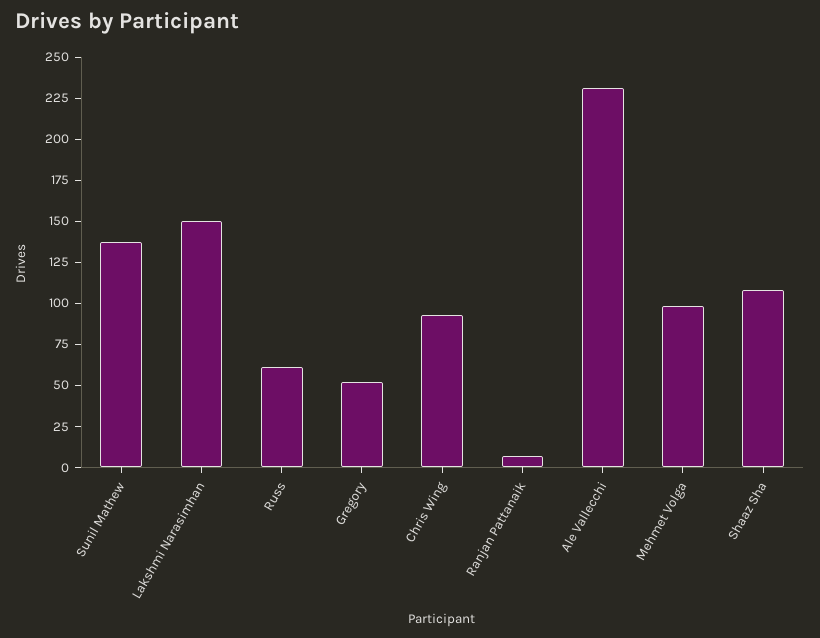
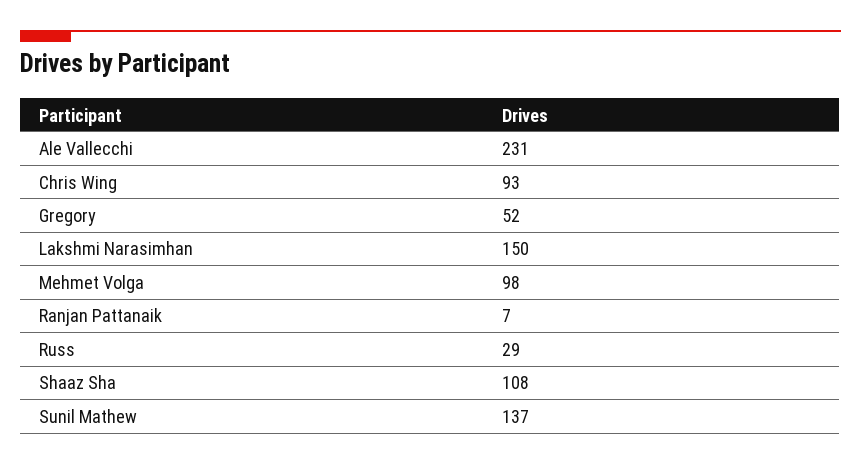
  {
    "Sunil Mathew": 137,
    "Lakshmi Narasimhan": 150,
-   "Russ": 60,
+   "Russ": 29,
    "Gregory": 52,
    "Chris Wing": 93,
    "Ranjan Pattanaik": 7,
    "Ale Vallecchi": 231,
    "Mehmet Volga": 98,
    "Shaaz Sha": 108
  }

